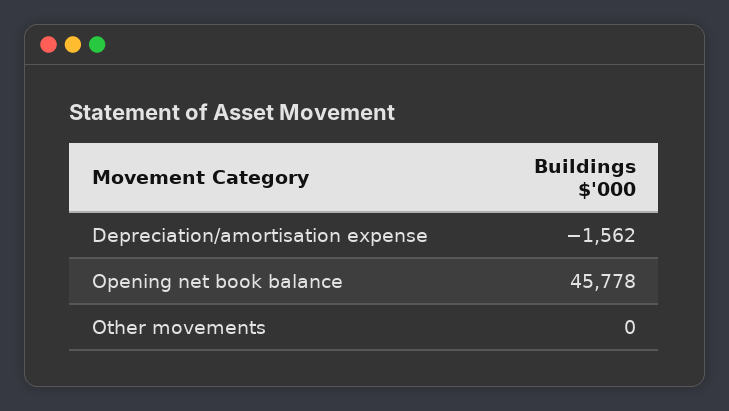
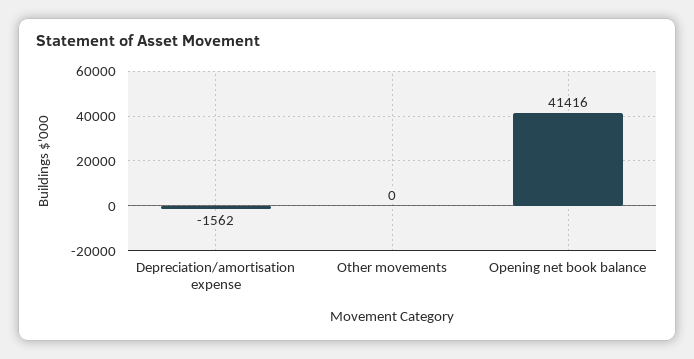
  {
    "Depreciation/amortisation expense": -1562,
-   "Opening net book balance": 45778,
+   "Opening net book balance": 41416,
    "Other movements": 0
  }

